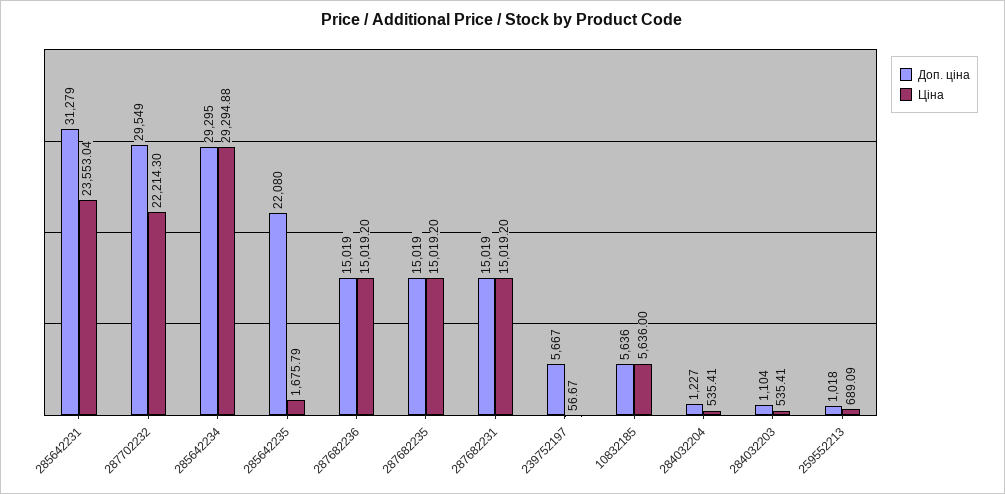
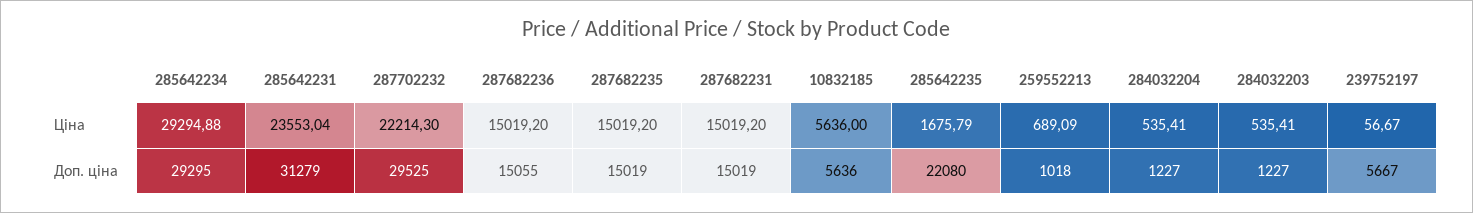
  {
    "Доп. ціна": {
      "285642231": 31279,
-     "287702232": 29549,
+     "287702232": 29525,
      "285642234": 29295,
      "285642235": 22080,
-     "287682236": 15019,
+     "287682236": 15055,
      "287682235": 15019,
      "287682231": 15019,
      "239752197": 5667,
      "10832185": 5636,
      "284032204": 1227,
-     "284032203": 1104,
+     "284032203": 1227,
      "259552213": 1018
    },
    "Ціна": {
      "285642231": 23553.04,
      "287702232": 22214.3,
      "285642234": 29294.88,
      "285642235": 1675.79,
      "287682236": 15019.2,
      "287682235": 15019.2,
      "287682231": 15019.2,
      "239752197": 56.67,
      "10832185": 5636,
      "284032204": 535.41,
      "284032203": 535.41,
      "259552213": 689.09
    }
  }

